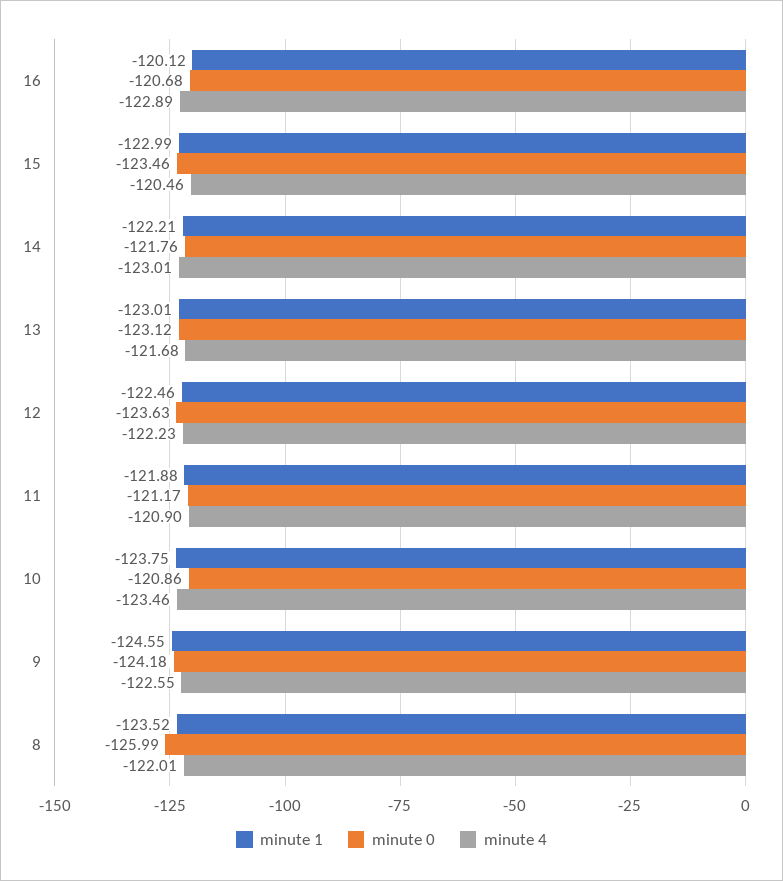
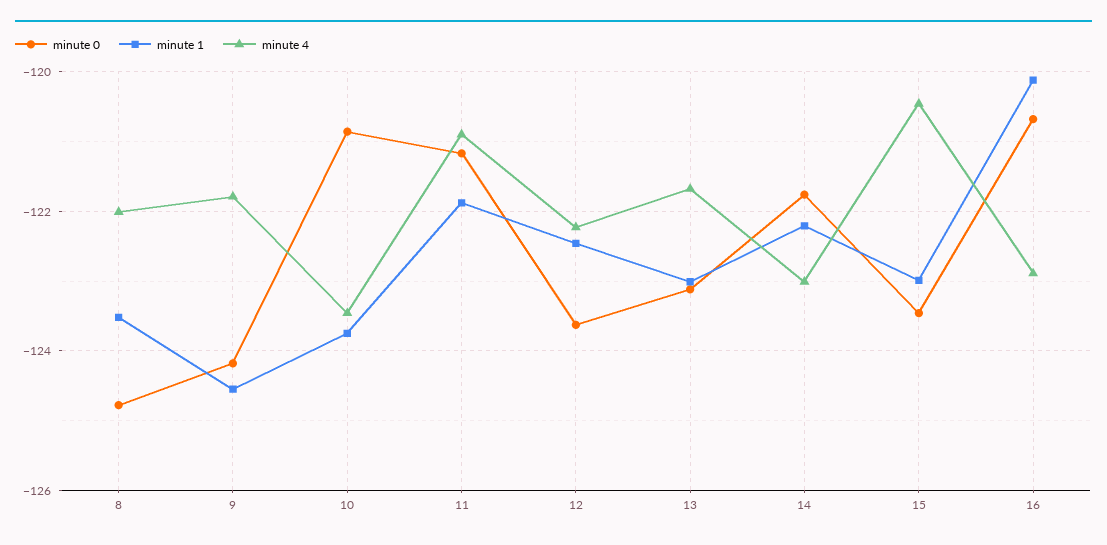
  {
    "minute 1": {
      "16": -120.12,
      "15": -122.99,
      "14": -122.21,
      "13": -123.01,
      "12": -122.46,
      "11": -121.88,
      "10": -123.75,
      "9": -124.55,
      "8": -123.52
    },
    "minute 0": {
      "16": -120.68,
      "15": -123.46,
      "14": -121.76,
      "13": -123.12,
      "12": -123.63,
      "11": -121.17,
      "10": -120.86,
      "9": -124.18,
-     "8": -125.99
+     "8": -124.8
    },
    "minute 4": {
      "16": -122.89,
      "15": -120.46,
      "14": -123.01,
      "13": -121.68,
      "12": -122.23,
      "11": -120.9,
      "10": -123.46,
-     "9": -122.55,
+     "9": -121.8,
      "8": -122.01
    }
  }

